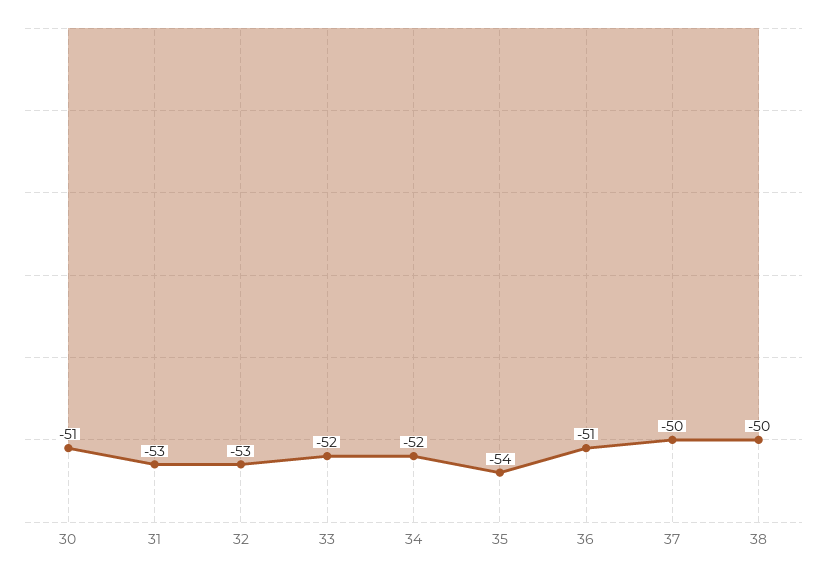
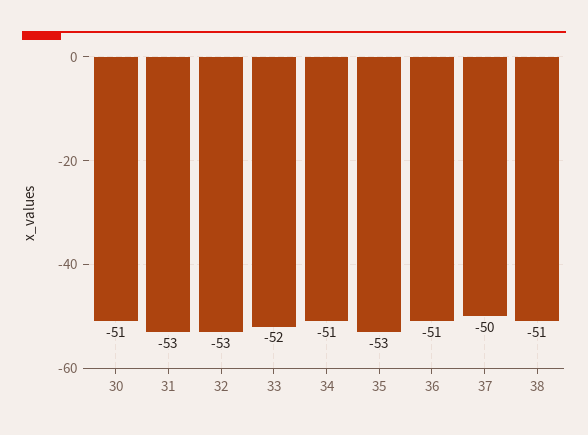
  {
    "30": -51,
    "31": -53,
    "32": -53,
    "33": -52,
-   "34": -52,
+   "34": -51,
-   "35": -54,
+   "35": -53,
    "36": -51,
    "37": -50,
-   "38": -50
+   "38": -51
  }

